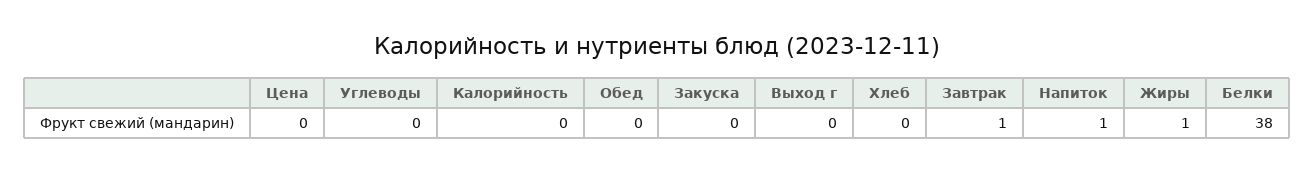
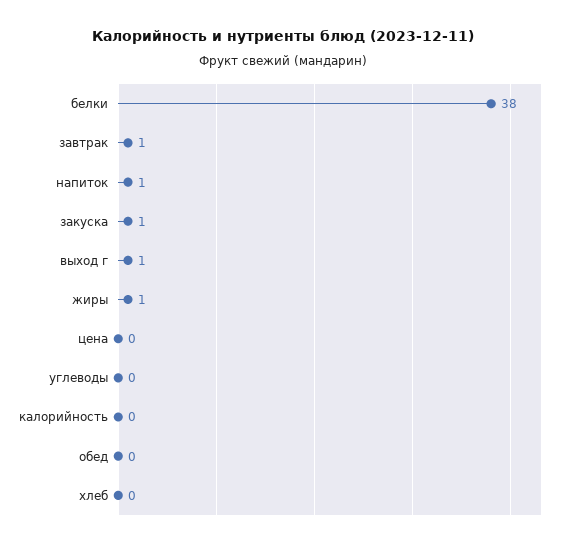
  {
    "Цена": 0,
    "Углеводы": 0,
    "Калорийность": 0,
    "Обед": 0,
-   "Закуска": 0,
+   "Закуска": 1,
-   "Выход г": 0,
+   "Выход г": 1,
    "Хлеб": 0,
    "Завтрак": 1,
    "Напиток": 1,
    "Жиры": 1,
    "Белки": 38
  }

